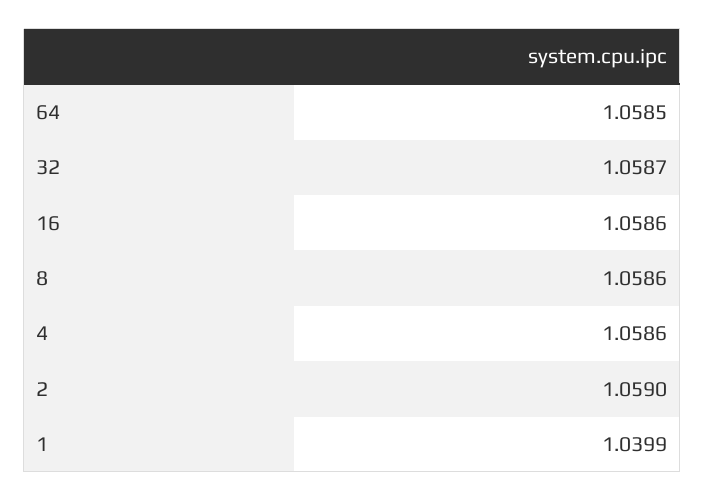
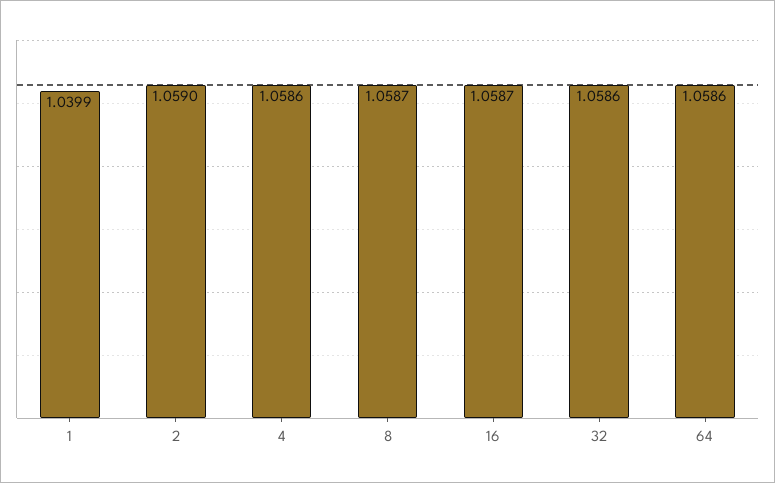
  {
-   "64": 1.0585,
+   "64": 1.0586,
-   "32": 1.0587,
+   "32": 1.0586,
-   "16": 1.0586,
+   "16": 1.0587,
-   "8": 1.0586,
+   "8": 1.0587,
    "4": 1.0586,
    "2": 1.059,
    "1": 1.0399
  }

